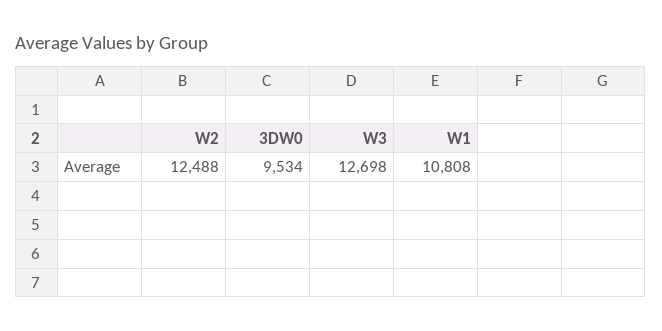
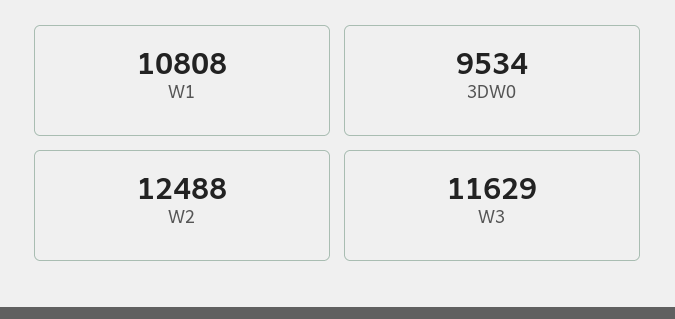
  {
    "W2": 12488,
    "3DW0": 9534,
-   "W3": 12698,
+   "W3": 11629,
    "W1": 10808
  }

